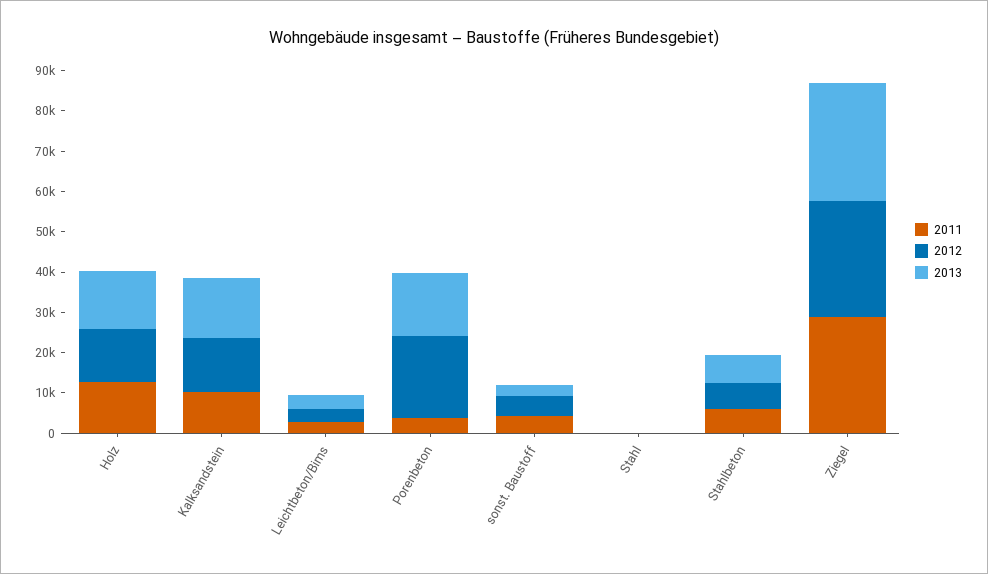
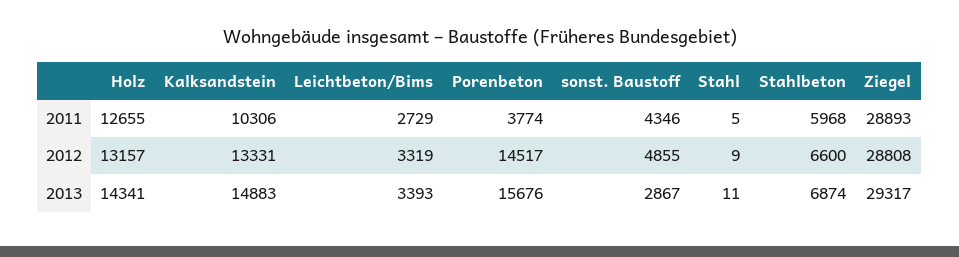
  {
    "2011": {
      "Holz": 12655,
      "Kalksandstein": 10306,
      "Leichtbeton/Bims": 2729,
      "Porenbeton": 3774,
      "sonst. Baustoff": 4346,
      "Stahl": 5,
      "Stahlbeton": 5968,
      "Ziegel": 28893
    },
    "2012": {
      "Holz": 13157,
      "Kalksandstein": 13331,
      "Leichtbeton/Bims": 3319,
-     "Porenbeton": 20000,
+     "Porenbeton": 14517,
      "sonst. Baustoff": 4855,
      "Stahl": 9,
      "Stahlbeton": 6600,
      "Ziegel": 28808
    },
    "2013": {
      "Holz": 14341,
      "Kalksandstein": 14883,
      "Leichtbeton/Bims": 3393,
      "Porenbeton": 15676,
      "sonst. Baustoff": 2867,
      "Stahl": 11,
      "Stahlbeton": 6874,
      "Ziegel": 29317
    }
  }

